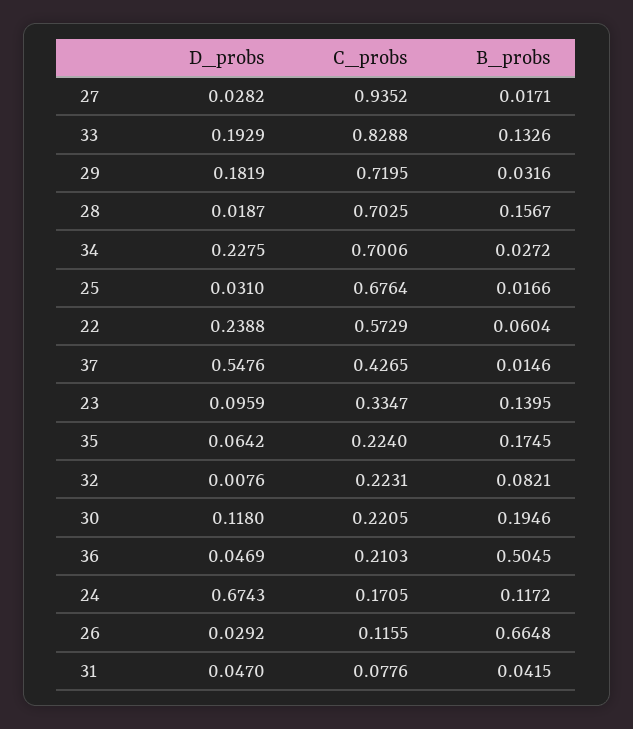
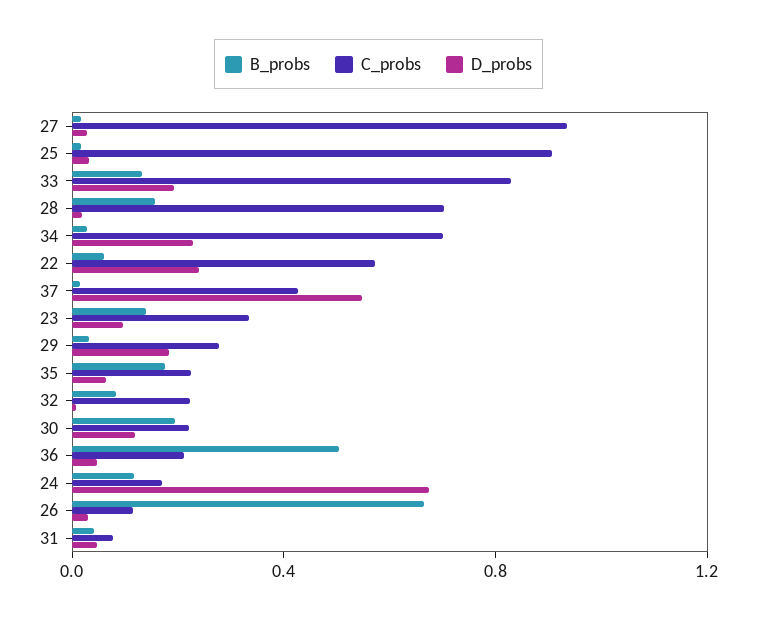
  {
    "D_probs": {
      "27": 0.0282,
      "33": 0.1929,
      "29": 0.1819,
      "28": 0.0187,
      "34": 0.2275,
      "25": 0.031,
      "22": 0.2388,
      "37": 0.5476,
      "23": 0.0959,
      "35": 0.0642,
      "32": 0.0076,
      "30": 0.118,
      "36": 0.0469,
      "24": 0.6743,
      "26": 0.0292,
      "31": 0.047
    },
    "C_probs": {
      "27": 0.9352,
      "33": 0.8288,
-     "29": 0.7195,
+     "29": 0.3,
      "28": 0.7025,
      "34": 0.7006,
-     "25": 0.6764,
+     "25": 0.9,
      "22": 0.5729,
      "37": 0.4265,
      "23": 0.3347,
      "35": 0.224,
      "32": 0.2231,
      "30": 0.2205,
      "36": 0.2103,
      "24": 0.1705,
      "26": 0.1155,
      "31": 0.0776
    },
    "B_probs": {
      "27": 0.0171,
      "33": 0.1326,
      "29": 0.0316,
      "28": 0.1567,
      "34": 0.0272,
      "25": 0.0166,
      "22": 0.0604,
      "37": 0.0146,
      "23": 0.1395,
      "35": 0.1745,
      "32": 0.0821,
      "30": 0.1946,
      "36": 0.5045,
      "24": 0.1172,
      "26": 0.6648,
      "31": 0.0415
    }
  }

